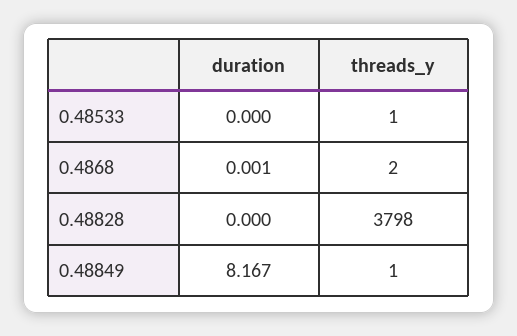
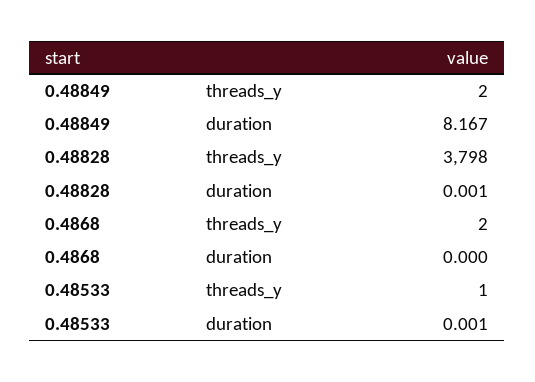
  {
    "duration": {
-     "0.48533": 0,
+     "0.48533": 0.001,
-     "0.4868": 0.001,
+     "0.4868": 0,
-     "0.48828": 0,
+     "0.48828": 0.001,
      "0.48849": 8.167
    },
    "threads_y": {
      "0.48533": 1,
      "0.4868": 2,
      "0.48828": 3798,
-     "0.48849": 1
+     "0.48849": 2
    }
  }

